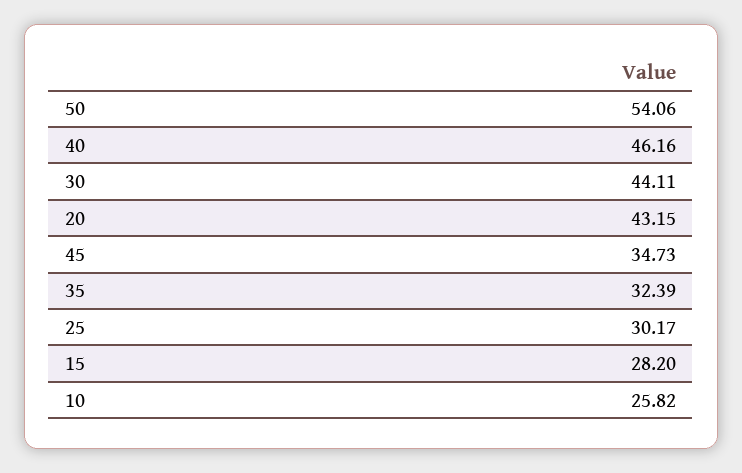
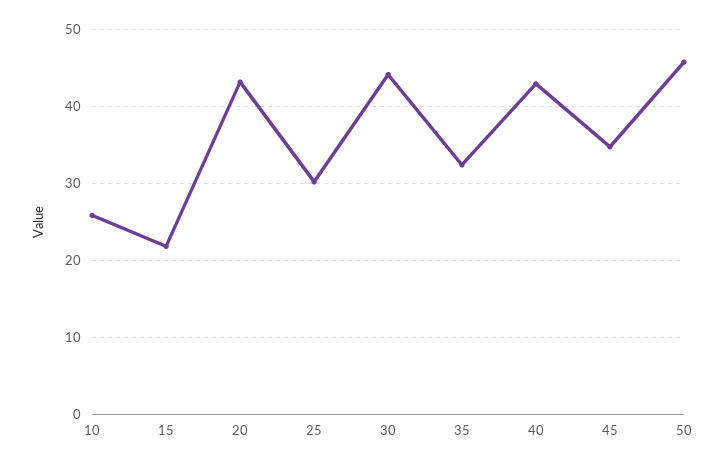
  {
-   "50": 54.06,
+   "50": 46,
-   "40": 46.16,
+   "40": 43,
    "30": 44.11,
    "20": 43.15,
    "45": 34.73,
    "35": 32.39,
    "25": 30.17,
-   "15": 28.2,
+   "15": 22,
    "10": 25.82
  }

